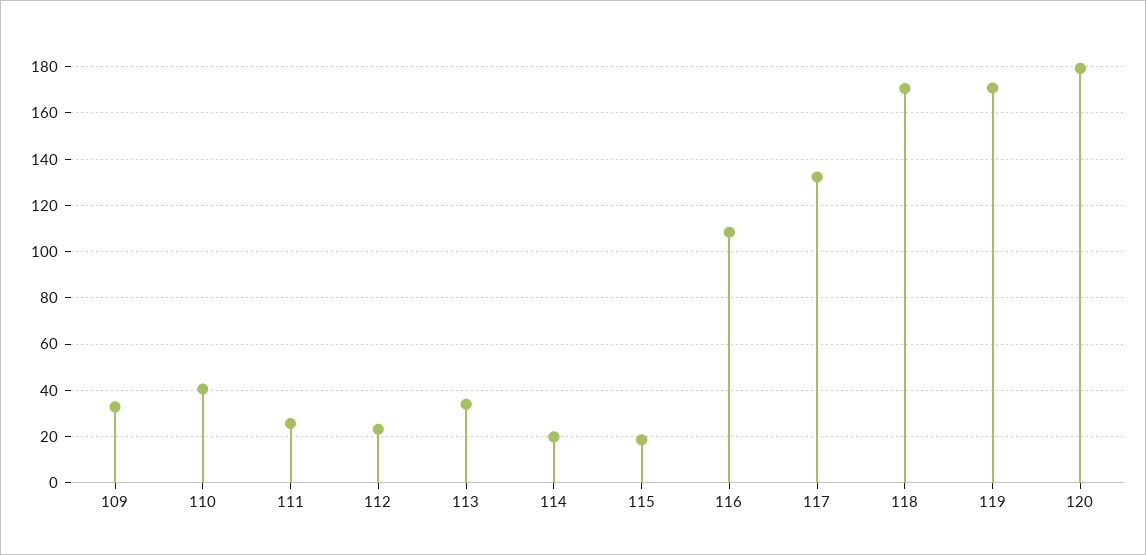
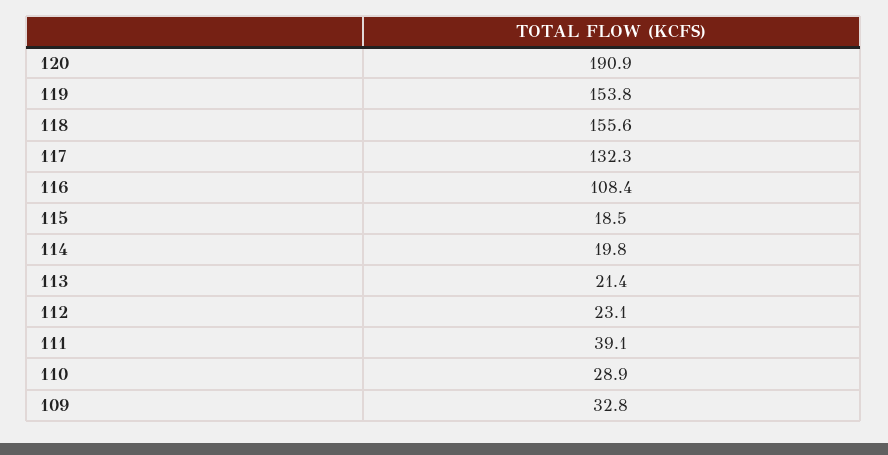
  {
    "109": 32.8,
-   "110": 40,
+   "110": 28.9,
-   "111": 25,
+   "111": 39.1,
    "112": 23.1,
-   "113": 35,
+   "113": 21.4,
    "114": 19.8,
    "115": 18.5,
    "116": 108.4,
    "117": 132.3,
-   "118": 170,
+   "118": 155.6,
-   "119": 170,
+   "119": 153.8,
-   "120": 180
+   "120": 190.9
  }

